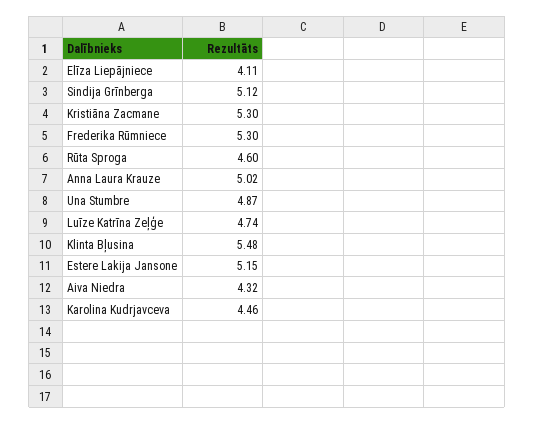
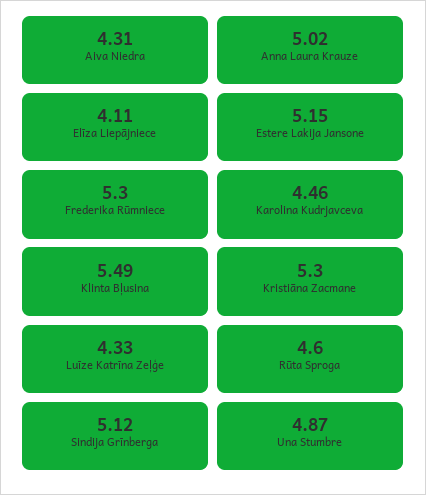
  {
    "Elīza Liepājniece": 4.11,
    "Sindija Grīnberga": 5.12,
    "Kristiāna Zacmane": 5.3,
    "Frederika Rūmniece": 5.3,
    "Rūta Sproga": 4.6,
    "Anna Laura Krauze": 5.02,
    "Una Stumbre": 4.87,
-   "Luīze Katrīna Zeļģe": 4.74,
+   "Luīze Katrīna Zeļģe": 4.33,
-   "Klinta Bļusina": 5.48,
+   "Klinta Bļusina": 5.49,
    "Estere Lakija Jansone": 5.15,
-   "Aiva Niedra": 4.32,
+   "Aiva Niedra": 4.31,
    "Karolina Kudrjavceva": 4.46
  }

